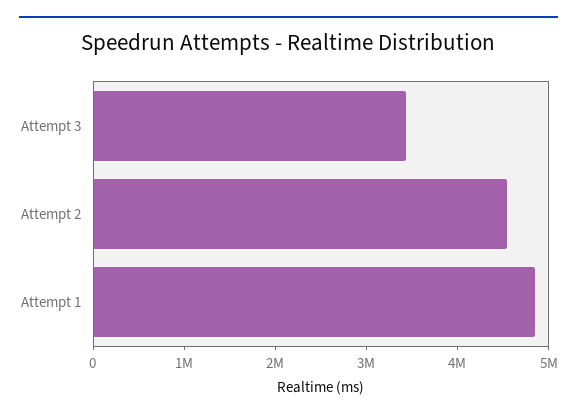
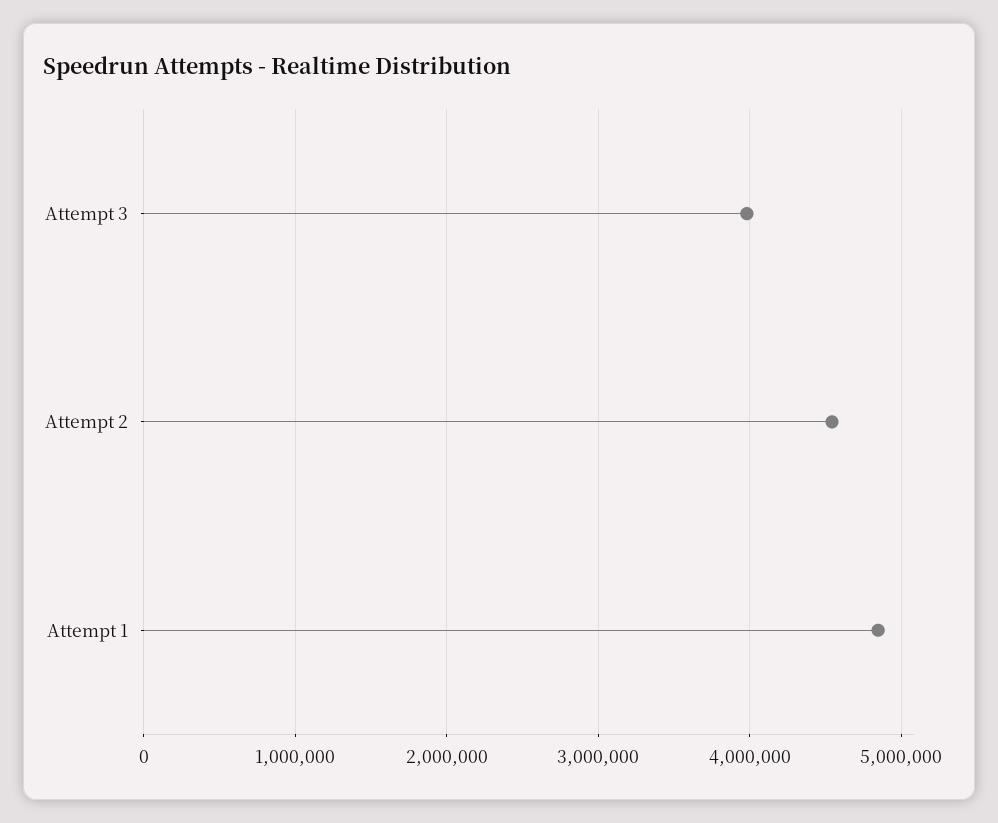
  {
-   "Attempt 3": 3400000,
+   "Attempt 3": 4000000,
    "Attempt 2": 4500000,
    "Attempt 1": 4800000
  }

